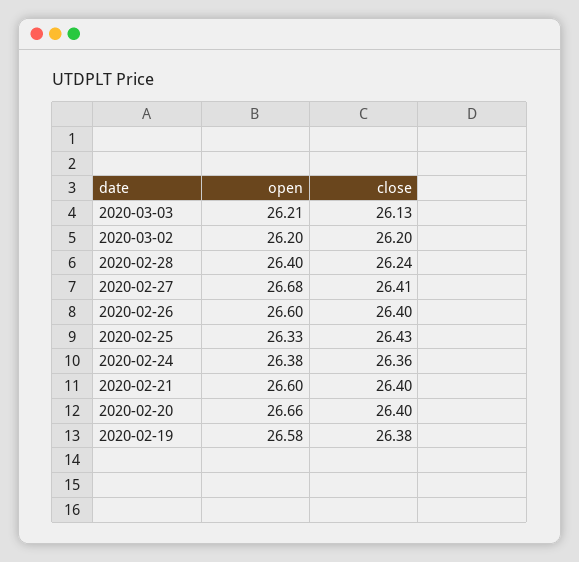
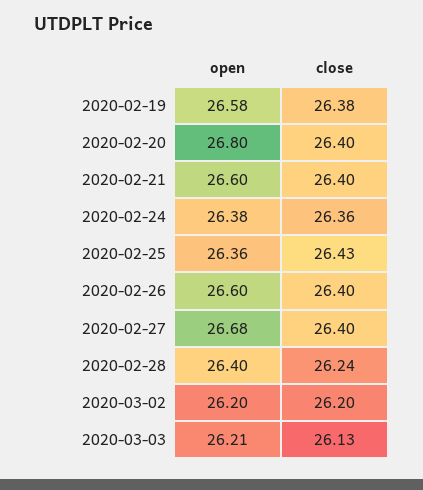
  {
    "open": {
      "2020-03-03": 26.21,
      "2020-03-02": 26.2,
      "2020-02-28": 26.4,
      "2020-02-27": 26.68,
      "2020-02-26": 26.6,
-     "2020-02-25": 26.33,
+     "2020-02-25": 26.36,
      "2020-02-24": 26.38,
      "2020-02-21": 26.6,
-     "2020-02-20": 26.66,
+     "2020-02-20": 26.8,
      "2020-02-19": 26.58
    },
    "close": {
      "2020-03-03": 26.13,
      "2020-03-02": 26.2,
      "2020-02-28": 26.24,
-     "2020-02-27": 26.41,
+     "2020-02-27": 26.4,
      "2020-02-26": 26.4,
      "2020-02-25": 26.43,
      "2020-02-24": 26.36,
      "2020-02-21": 26.4,
      "2020-02-20": 26.4,
      "2020-02-19": 26.38
    }
  }

